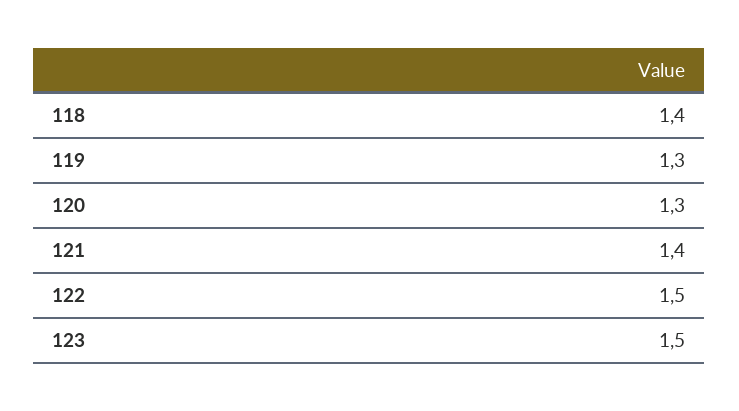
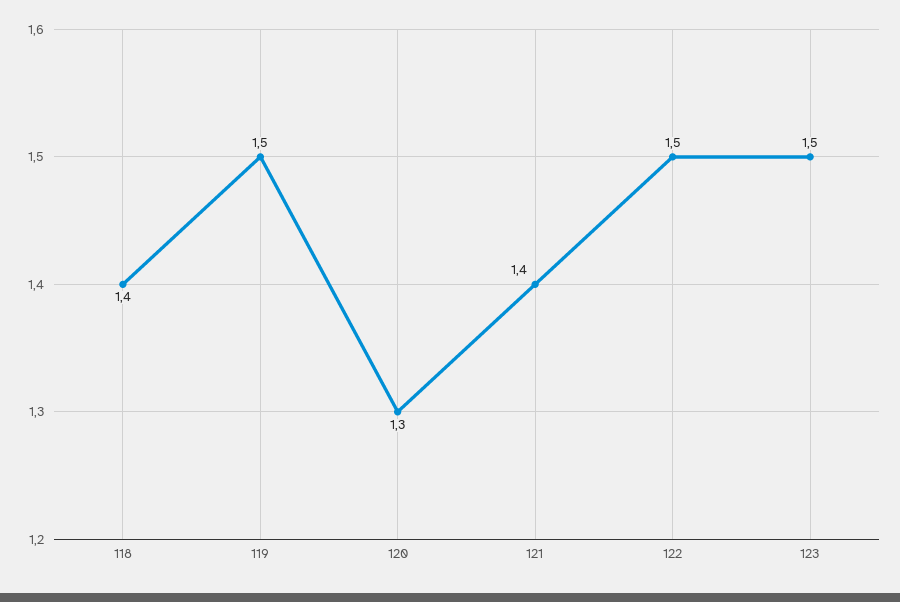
  {
    "118": 1.4,
-   "119": 1.3,
+   "119": 1.5,
    "120": 1.3,
    "121": 1.4,
    "122": 1.5,
    "123": 1.5
  }

